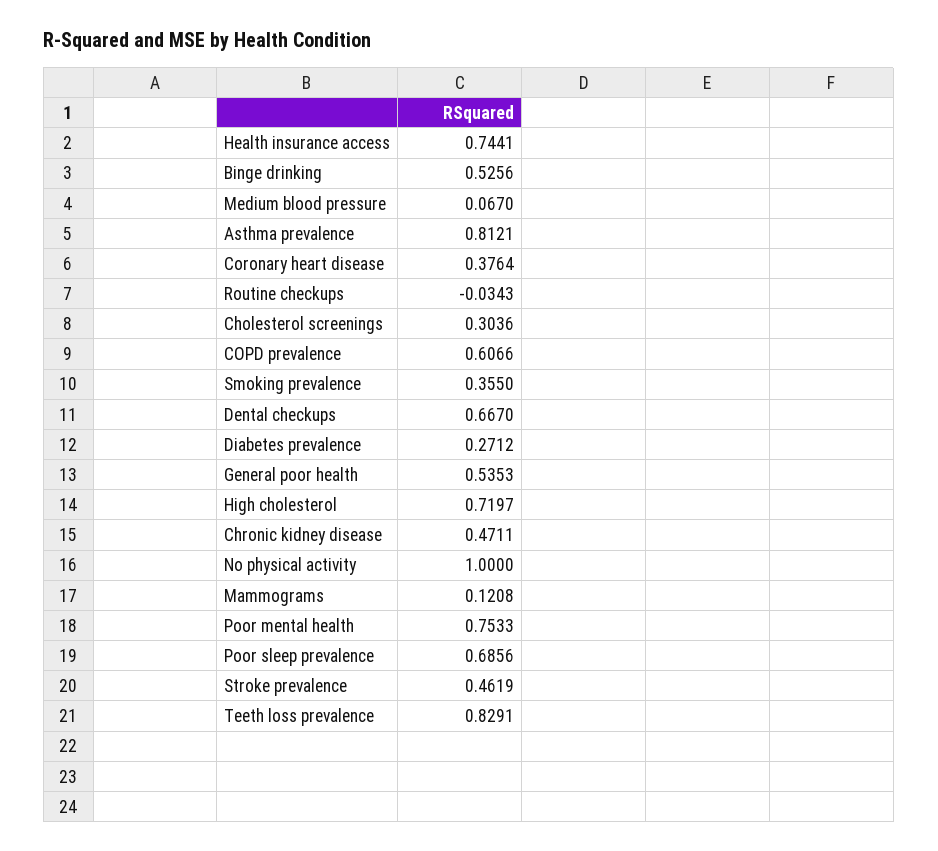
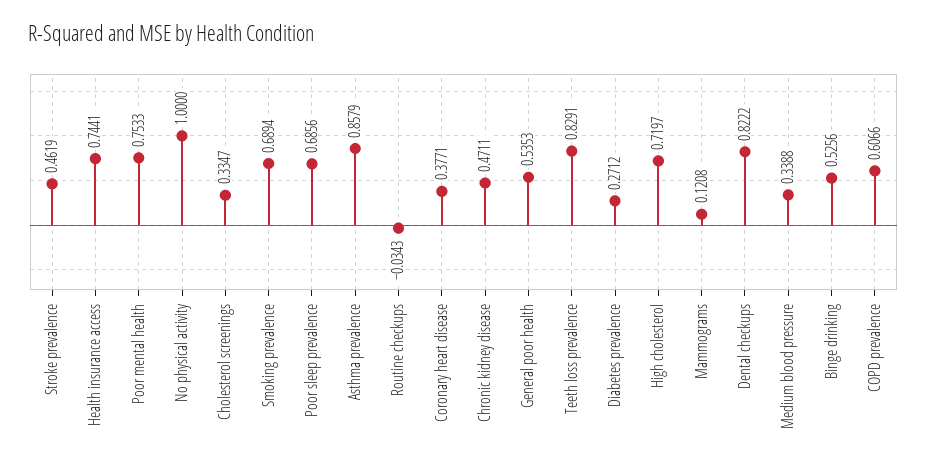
  {
    "Health insurance access": 0.7441,
    "Binge drinking": 0.5256,
-   "Medium blood pressure": 0.067,
+   "Medium blood pressure": 0.3388,
-   "Asthma prevalence": 0.8121,
+   "Asthma prevalence": 0.8579,
-   "Coronary heart disease": 0.3764,
+   "Coronary heart disease": 0.3771,
    "Routine checkups": -0.0343,
-   "Cholesterol screenings": 0.3036,
+   "Cholesterol screenings": 0.3347,
    "COPD prevalence": 0.6066,
-   "Smoking prevalence": 0.355,
+   "Smoking prevalence": 0.6894,
-   "Dental checkups": 0.667,
+   "Dental checkups": 0.8222,
    "Diabetes prevalence": 0.2712,
    "General poor health": 0.5353,
    "High cholesterol": 0.7197,
    "Chronic kidney disease": 0.4711,
    "No physical activity": 1,
    "Mammograms": 0.1208,
    "Poor mental health": 0.7533,
    "Poor sleep prevalence": 0.6856,
    "Stroke prevalence": 0.4619,
    "Teeth loss prevalence": 0.8291
  }

